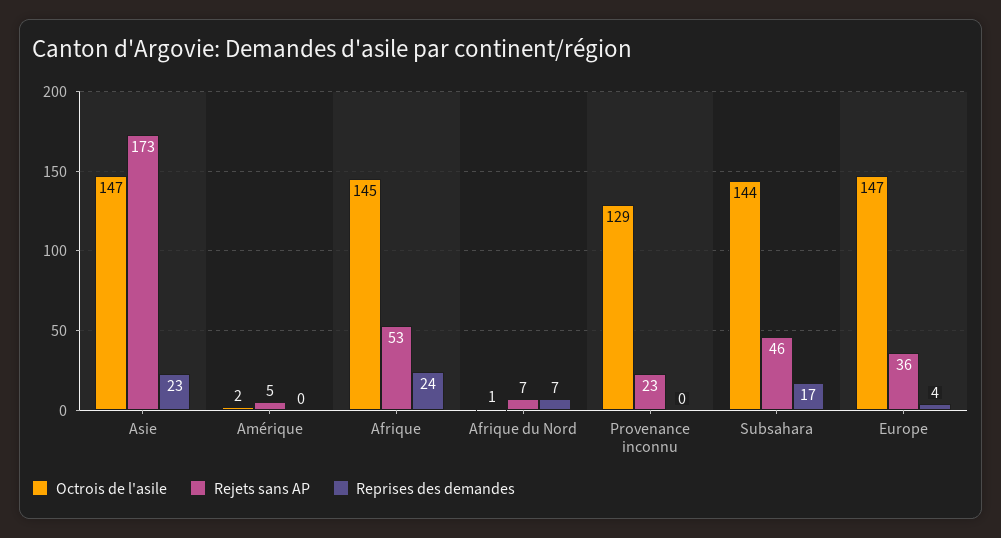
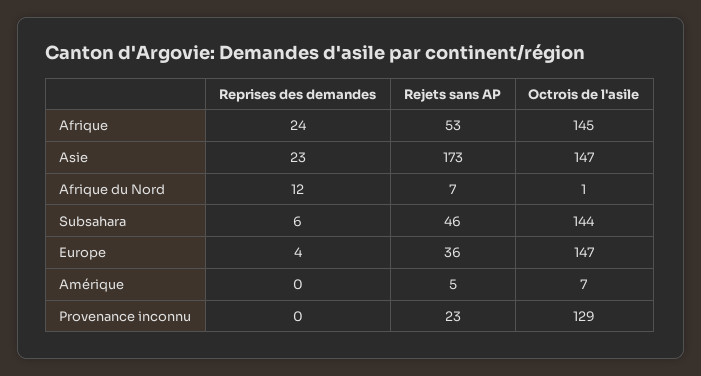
  {
    "Octrois de l'asile": {
      "Asie": 147,
-     "Amérique": 2,
+     "Amérique": 7,
      "Afrique": 145,
      "Afrique du Nord": 1,
      "Provenance inconnu": 129,
      "Subsahara": 144,
      "Europe": 147
    },
    "Rejets sans AP": {
      "Asie": 173,
      "Amérique": 5,
      "Afrique": 53,
      "Afrique du Nord": 7,
      "Provenance inconnu": 23,
      "Subsahara": 46,
      "Europe": 36
    },
    "Reprises des demandes": {
      "Asie": 23,
      "Amérique": 0,
      "Afrique": 24,
-     "Afrique du Nord": 7,
+     "Afrique du Nord": 12,
      "Provenance inconnu": 0,
-     "Subsahara": 17,
+     "Subsahara": 6,
      "Europe": 4
    }
  }

